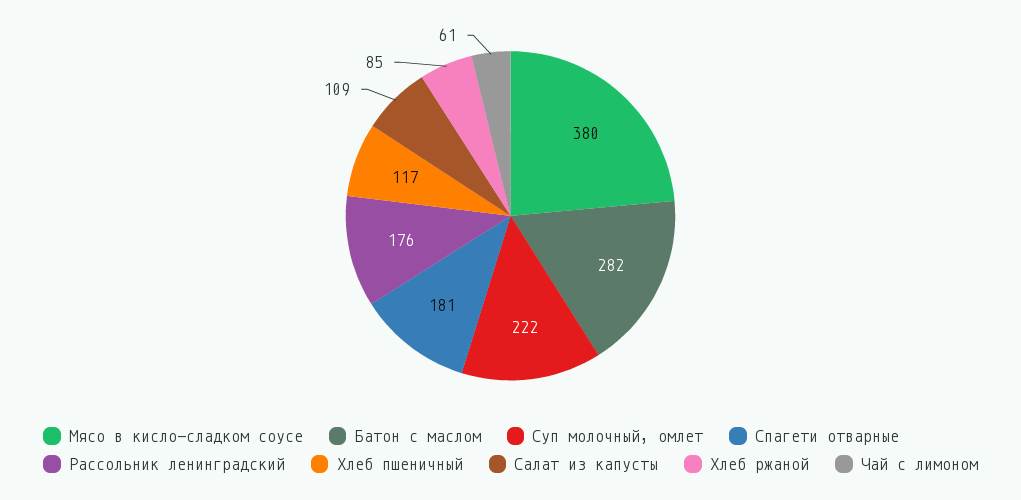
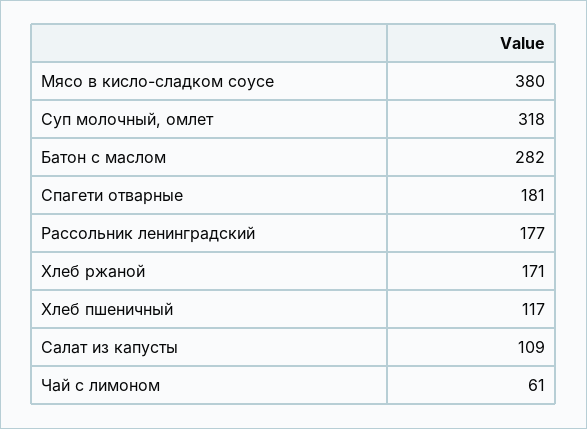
  {
    "Мясо в кисло-сладком соусе": 380,
    "Батон с маслом": 282,
-   "Суп молочный, омлет": 222,
+   "Суп молочный, омлет": 318,
    "Спагети отварные": 181,
-   "Рассольник ленинградский": 176,
+   "Рассольник ленинградский": 177,
    "Хлеб пшеничный": 117,
    "Салат из капусты": 109,
-   "Хлеб ржаной": 85,
+   "Хлеб ржаной": 171,
    "Чай с лимоном": 61
  }

